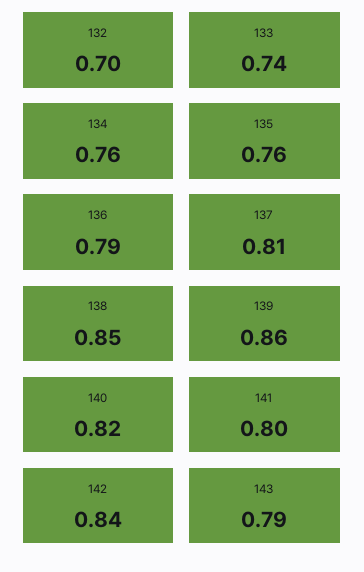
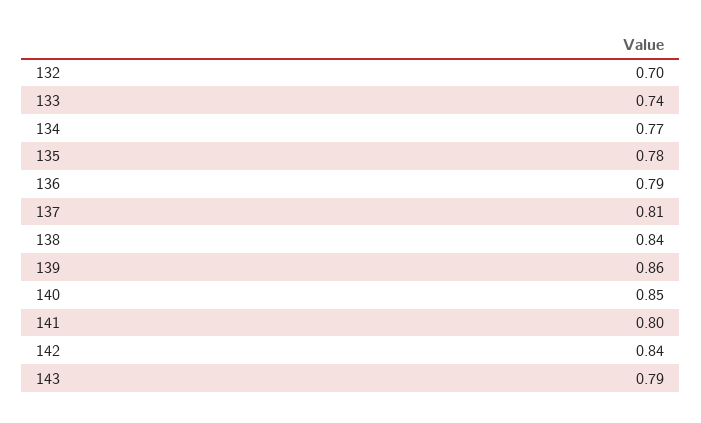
  {
    "132": 0.7,
    "133": 0.74,
-   "134": 0.76,
+   "134": 0.77,
-   "135": 0.76,
+   "135": 0.78,
    "136": 0.79,
    "137": 0.81,
-   "138": 0.85,
+   "138": 0.84,
    "139": 0.86,
-   "140": 0.82,
+   "140": 0.85,
    "141": 0.8,
    "142": 0.84,
    "143": 0.79
  }

